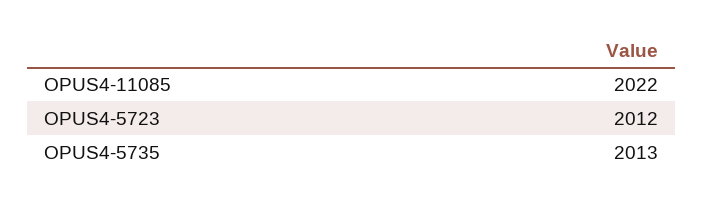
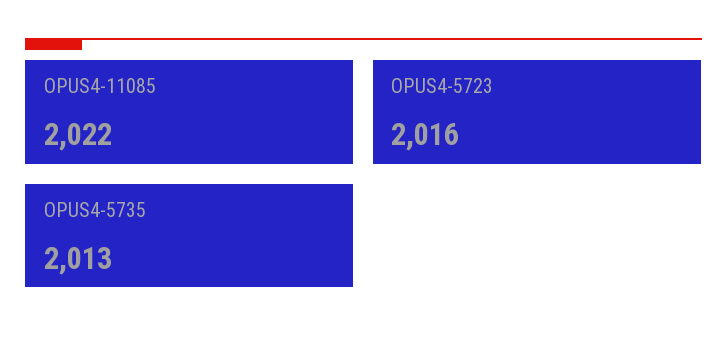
  {
    "OPUS4-11085": 2022,
-   "OPUS4-5723": 2012,
+   "OPUS4-5723": 2016,
    "OPUS4-5735": 2013
  }

